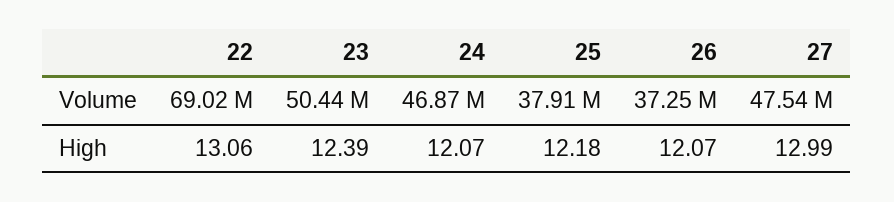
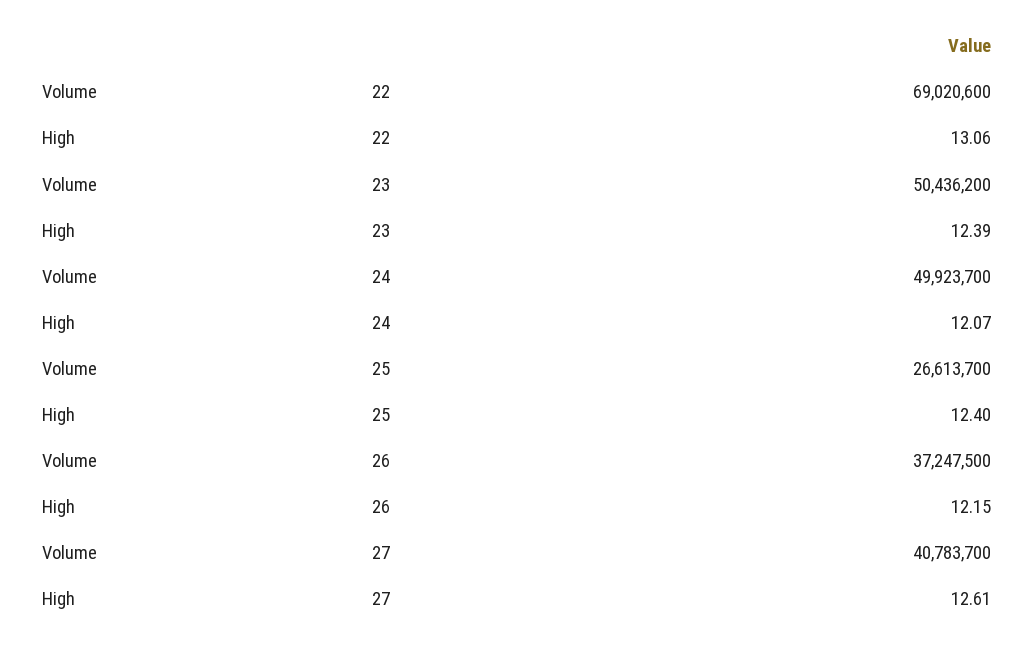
  {
    "22": {
      "Volume": 69020600,
      "High": 13.06
    },
    "23": {
      "Volume": 50436200,
      "High": 12.39
    },
    "24": {
-     "Volume": 46870000,
+     "Volume": 49923700,
      "High": 12.07
    },
    "25": {
-     "Volume": 37910000,
+     "Volume": 26613700,
-     "High": 12.18
+     "High": 12.4
    },
    "26": {
      "Volume": 37247500,
-     "High": 12.07
+     "High": 12.15
    },
    "27": {
-     "Volume": 47540000,
+     "Volume": 40783700,
-     "High": 12.99
+     "High": 12.61
    }
  }

